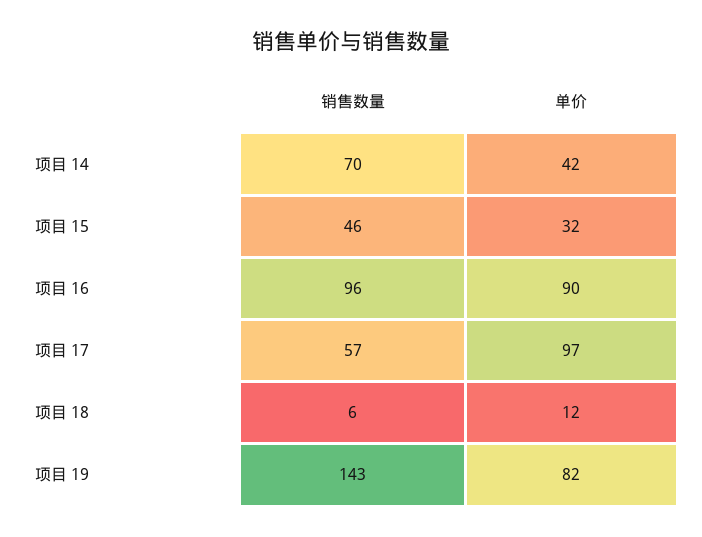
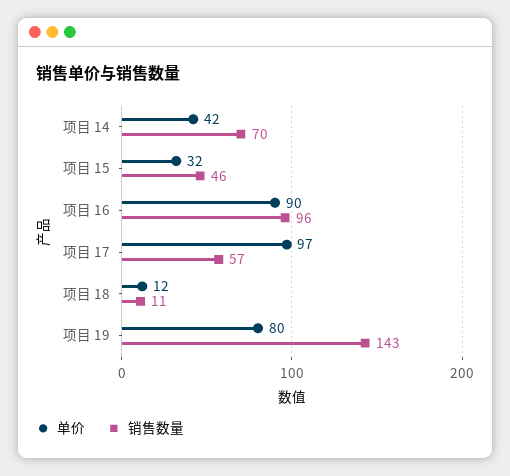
  {
    "销售数量": {
      "项目 14": 70,
      "项目 15": 46,
      "项目 16": 96,
      "项目 17": 57,
-     "项目 18": 6,
+     "项目 18": 11,
      "项目 19": 143
    },
    "单价": {
      "项目 14": 42,
      "项目 15": 32,
      "项目 16": 90,
      "项目 17": 97,
      "项目 18": 12,
-     "项目 19": 82
+     "项目 19": 80
    }
  }

